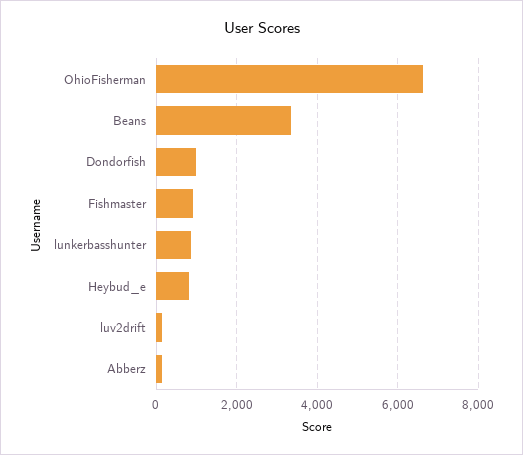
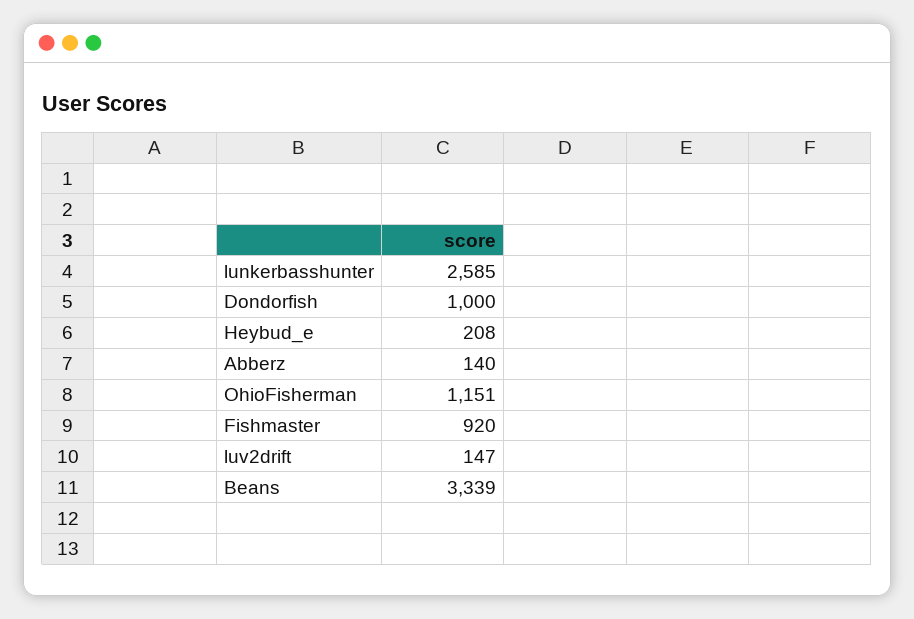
  {
-   "OhioFisherman": 6600,
+   "OhioFisherman": 1151,
    "Beans": 3339,
    "Dondorfish": 1000,
    "Fishmaster": 920,
-   "lunkerbasshunter": 800,
+   "lunkerbasshunter": 2585,
-   "Heybud_e": 800,
+   "Heybud_e": 208,
    "luv2drift": 147,
    "Abberz": 140
  }

